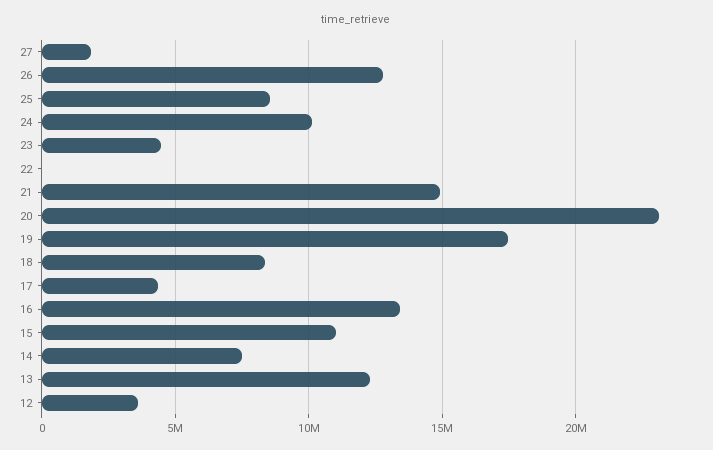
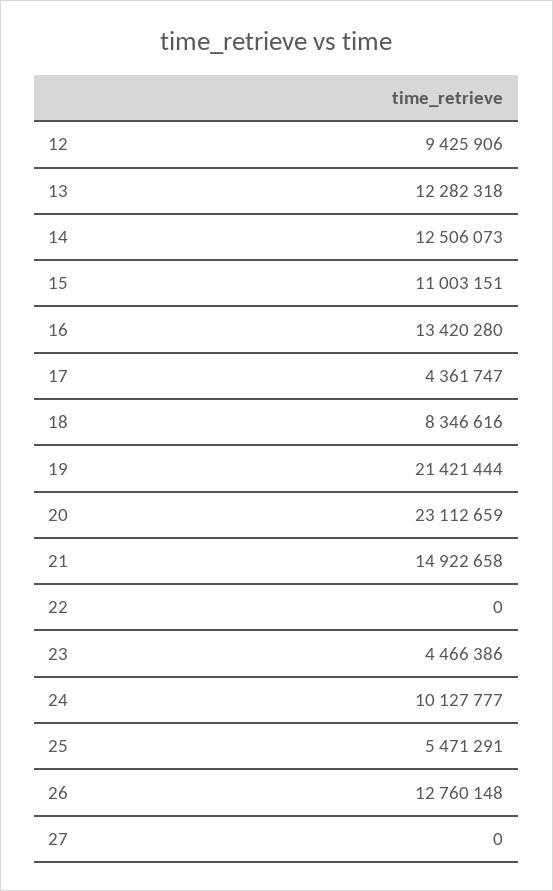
  {
-   "27": 2000000,
+   "27": 0,
    "26": 12760148,
-   "25": 8500000,
+   "25": 5471291,
    "24": 10127777,
    "23": 4466386,
    "22": 0,
    "21": 14922658,
    "20": 23112659,
-   "19": 17500000,
+   "19": 21421444,
    "18": 8346616,
    "17": 4361747,
    "16": 13420280,
    "15": 11003151,
-   "14": 7500000,
+   "14": 12506073,
    "13": 12282318,
-   "12": 3500000
+   "12": 9425906
  }

